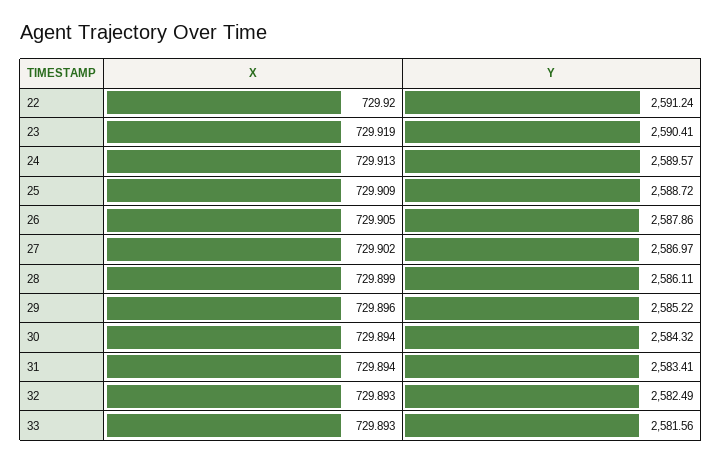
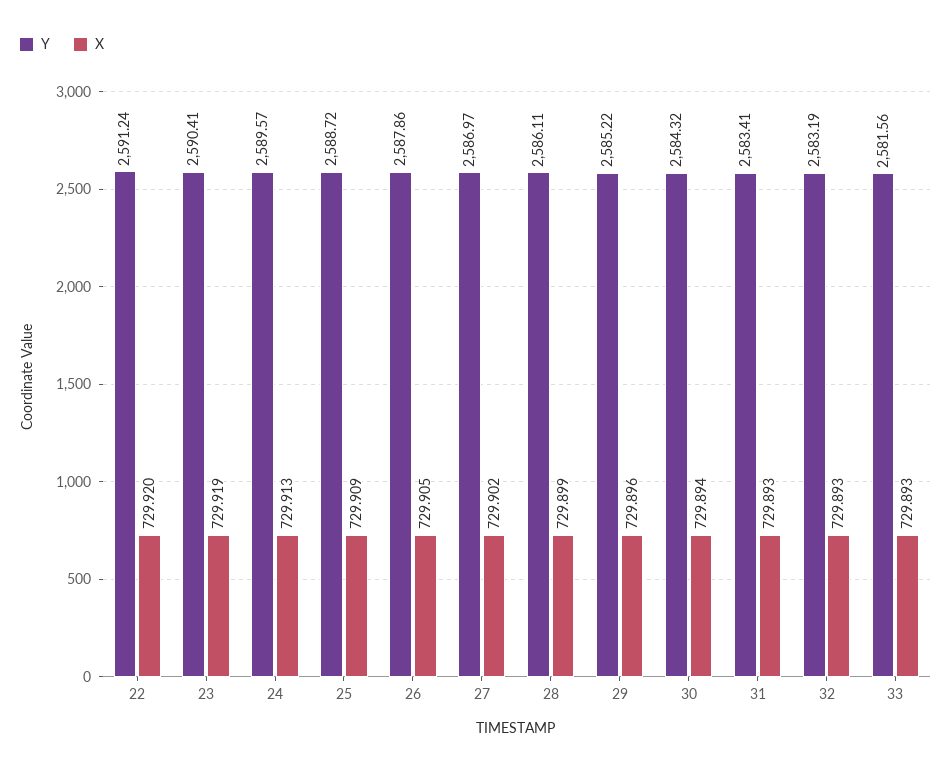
  {
    "X": {
      "22": 729.92,
      "23": 729.919,
      "24": 729.913,
      "25": 729.909,
      "26": 729.905,
      "27": 729.902,
      "28": 729.899,
      "29": 729.896,
      "30": 729.894,
-     "31": 729.894,
+     "31": 729.893,
      "32": 729.893,
      "33": 729.893
    },
    "Y": {
      "22": 2591.24,
      "23": 2590.41,
      "24": 2589.57,
      "25": 2588.72,
      "26": 2587.86,
      "27": 2586.97,
      "28": 2586.11,
      "29": 2585.22,
      "30": 2584.32,
      "31": 2583.41,
-     "32": 2582.49,
+     "32": 2583.19,
      "33": 2581.56
    }
  }

